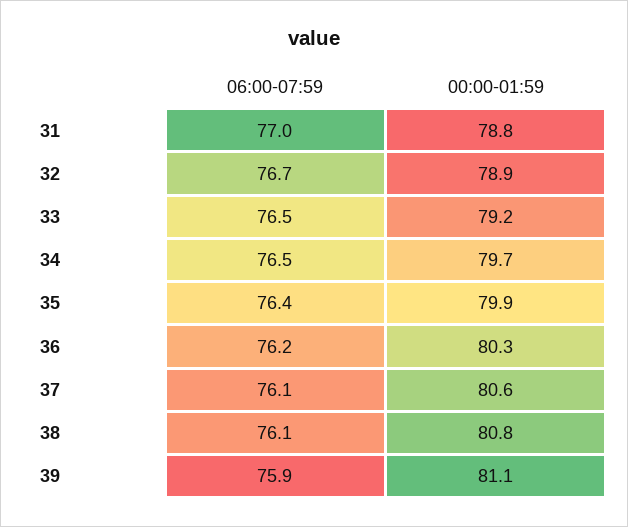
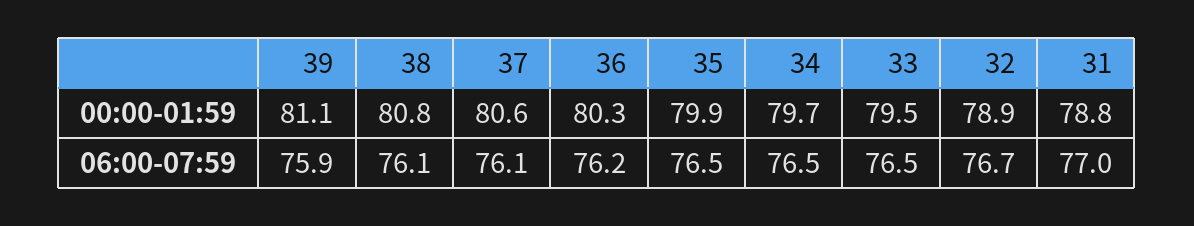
  {
    "06:00-07:59": {
      "31": 77,
      "32": 76.7,
      "33": 76.5,
      "34": 76.5,
-     "35": 76.4,
+     "35": 76.5,
      "36": 76.2,
      "37": 76.1,
      "38": 76.1,
      "39": 75.9
    },
    "00:00-01:59": {
      "31": 78.8,
      "32": 78.9,
-     "33": 79.2,
+     "33": 79.5,
      "34": 79.7,
      "35": 79.9,
      "36": 80.3,
      "37": 80.6,
      "38": 80.8,
      "39": 81.1
    }
  }

